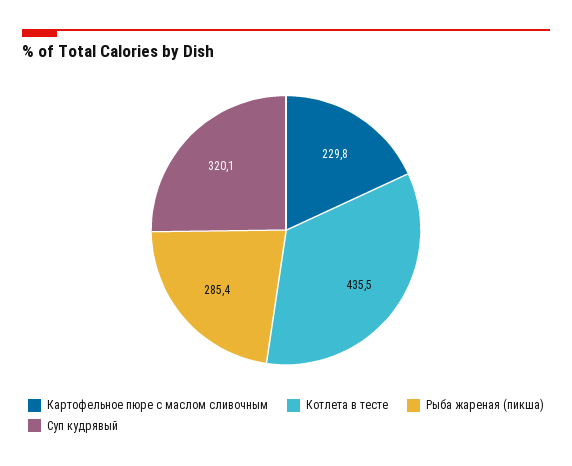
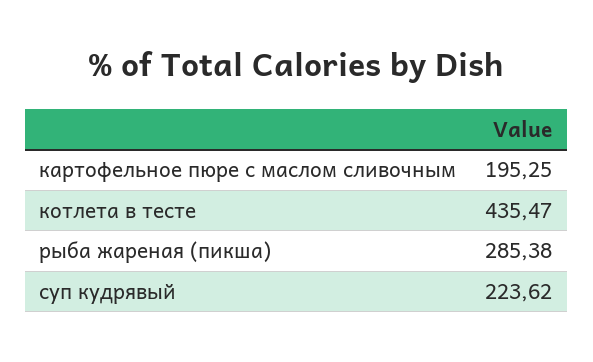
  {
-   "Картофельное пюре с маслом сливочным": 229.8,
+   "Картофельное пюре с маслом сливочным": 195.25,
    "Котлета в тесте": 435.47,
    "Рыба жареная (пикша)": 285.38,
-   "Суп кудрявый": 320.1
+   "Суп кудрявый": 223.62
  }

